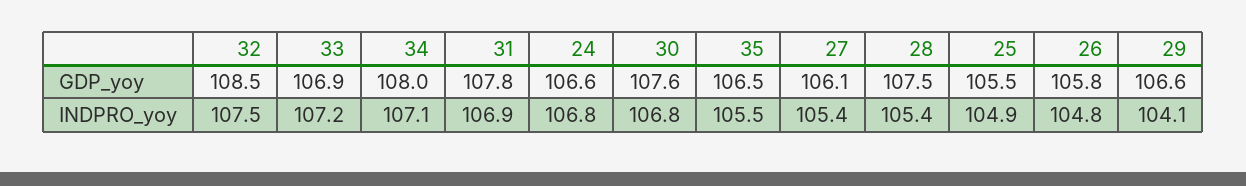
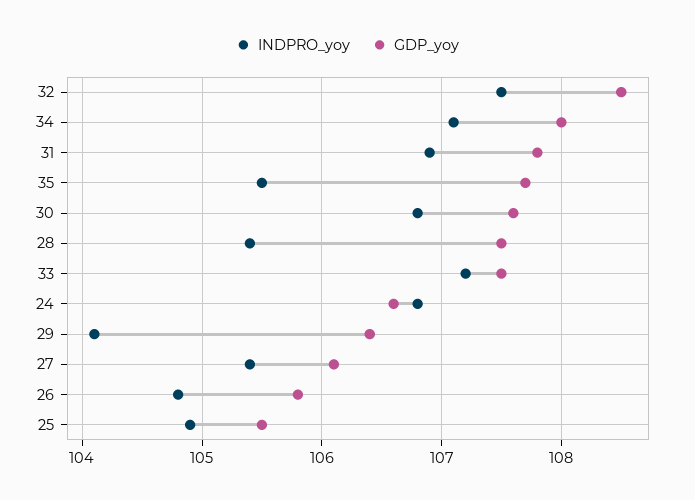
  {
    "GDP_yoy": {
      "32": 108.5,
-     "33": 106.9,
+     "33": 107.5,
      "34": 108,
      "31": 107.8,
      "24": 106.6,
      "30": 107.6,
-     "35": 106.5,
+     "35": 107.7,
      "27": 106.1,
      "28": 107.5,
      "25": 105.5,
      "26": 105.8,
-     "29": 106.6
+     "29": 106.4
    },
    "INDPRO_yoy": {
      "32": 107.5,
      "33": 107.2,
      "34": 107.1,
      "31": 106.9,
      "24": 106.8,
      "30": 106.8,
      "35": 105.5,
      "27": 105.4,
      "28": 105.4,
      "25": 104.9,
      "26": 104.8,
      "29": 104.1
    }
  }

